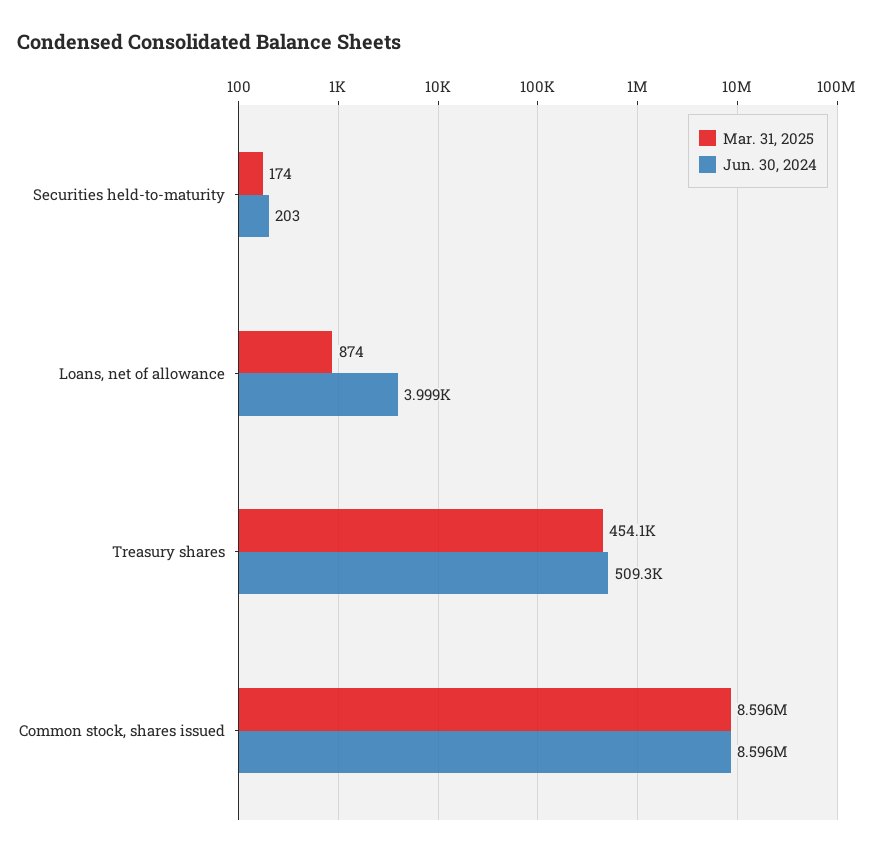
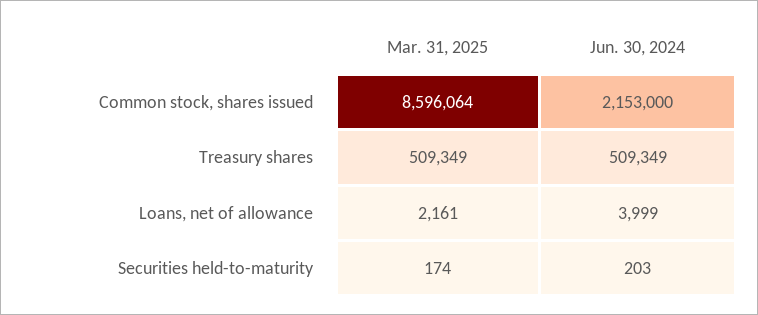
  {
    "Mar. 31, 2025": {
      "Securities held-to-maturity": 174,
-     "Loans, net of allowance": 874,
+     "Loans, net of allowance": 2161,
-     "Treasury shares": 454100,
+     "Treasury shares": 509349,
      "Common stock, shares issued": 8596064
    },
    "Jun. 30, 2024": {
      "Securities held-to-maturity": 203,
      "Loans, net of allowance": 3999,
      "Treasury shares": 509349,
-     "Common stock, shares issued": 8596000
+     "Common stock, shares issued": 2153000
    }
  }

